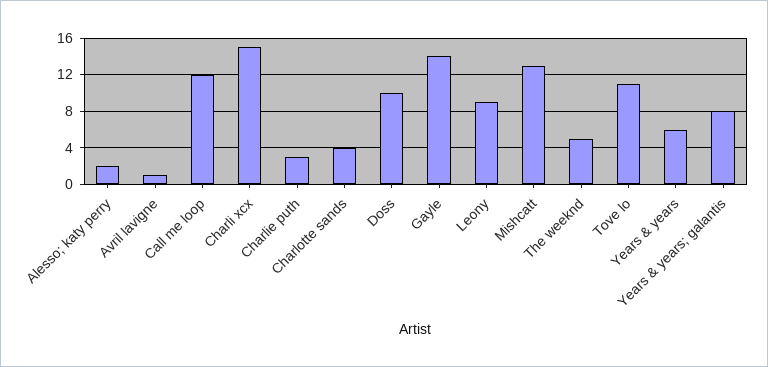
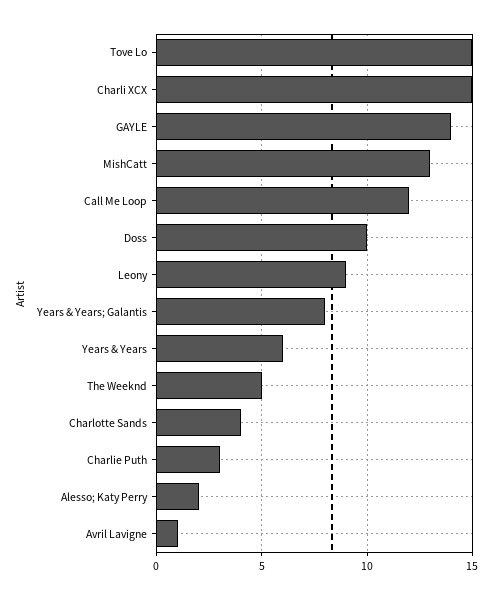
  {
    "Alesso; katy perry": 2,
    "Avril lavigne": 1,
    "Call me loop": 12,
    "Charli xcx": 15,
    "Charlie puth": 3,
    "Charlotte sands": 4,
    "Doss": 10,
    "Gayle": 14,
    "Leony": 9,
    "Mishcatt": 13,
    "The weeknd": 5,
-   "Tove lo": 11,
+   "Tove lo": 15,
    "Years & years": 6,
    "Years & years; galantis": 8
  }

